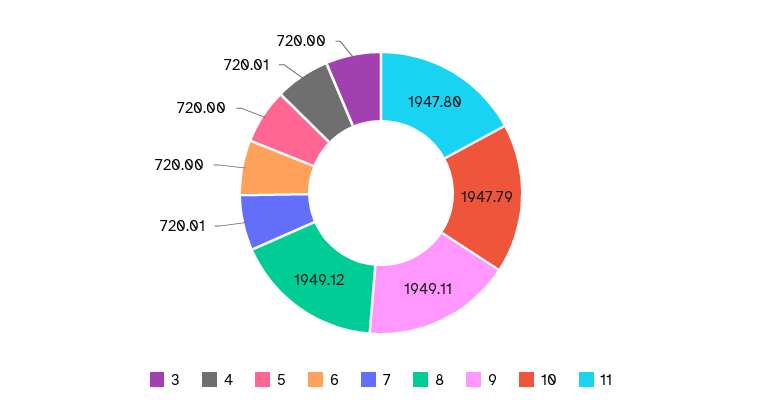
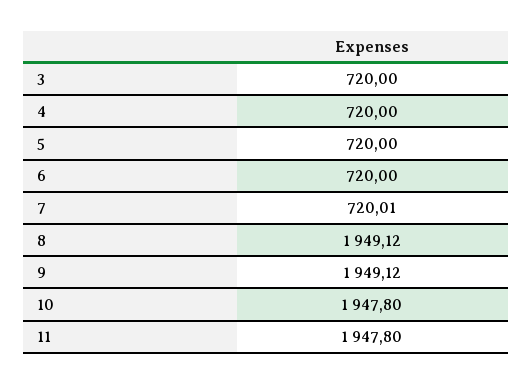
  {
    "3": 720,
-   "4": 720.01,
+   "4": 720,
    "5": 720,
    "6": 720,
    "7": 720.01,
    "8": 1949.12,
-   "9": 1949.11,
+   "9": 1949.12,
-   "10": 1947.79,
+   "10": 1947.8,
    "11": 1947.8
  }

